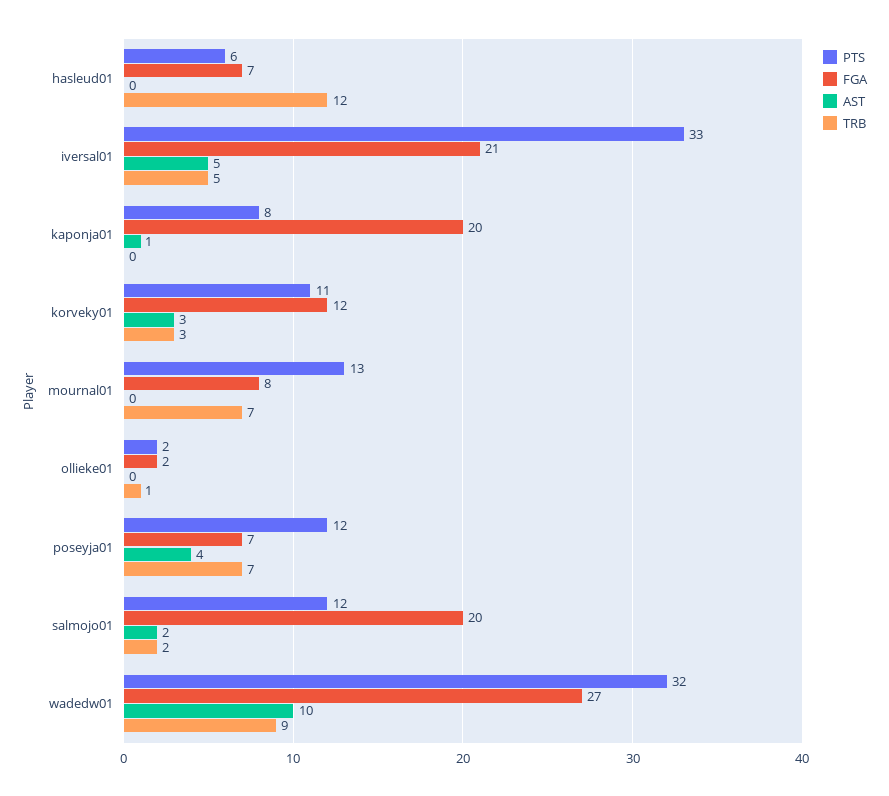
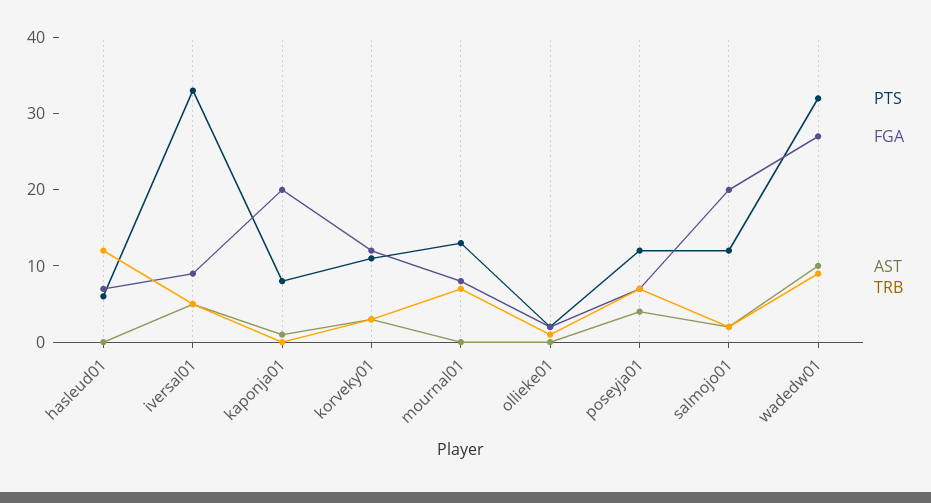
  {
    "PTS": {
      "hasleud01": 6,
      "iversal01": 33,
      "kaponja01": 8,
      "korveky01": 11,
      "mournal01": 13,
      "ollieke01": 2,
      "poseyja01": 12,
      "salmojo01": 12,
      "wadedw01": 32
    },
    "FGA": {
      "hasleud01": 7,
-     "iversal01": 21,
+     "iversal01": 10,
      "kaponja01": 20,
      "korveky01": 12,
      "mournal01": 8,
      "ollieke01": 2,
      "poseyja01": 7,
      "salmojo01": 20,
      "wadedw01": 27
    },
    "AST": {
      "hasleud01": 0,
      "iversal01": 5,
      "kaponja01": 1,
      "korveky01": 3,
      "mournal01": 0,
      "ollieke01": 0,
      "poseyja01": 4,
      "salmojo01": 2,
      "wadedw01": 10
    },
    "TRB": {
      "hasleud01": 12,
      "iversal01": 5,
      "kaponja01": 0,
      "korveky01": 3,
      "mournal01": 7,
      "ollieke01": 1,
      "poseyja01": 7,
      "salmojo01": 2,
      "wadedw01": 9
    }
  }

